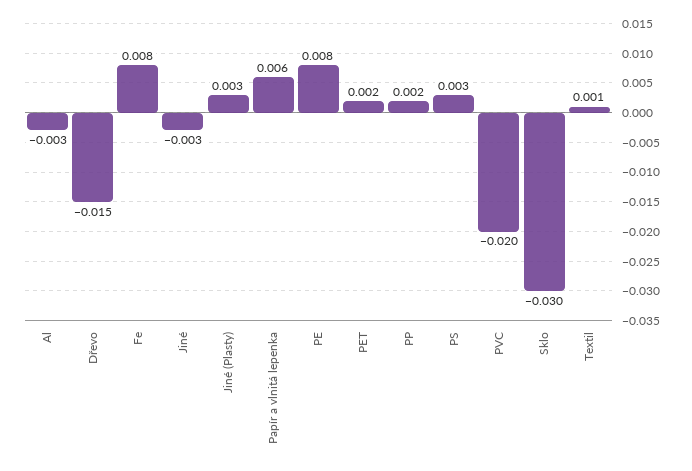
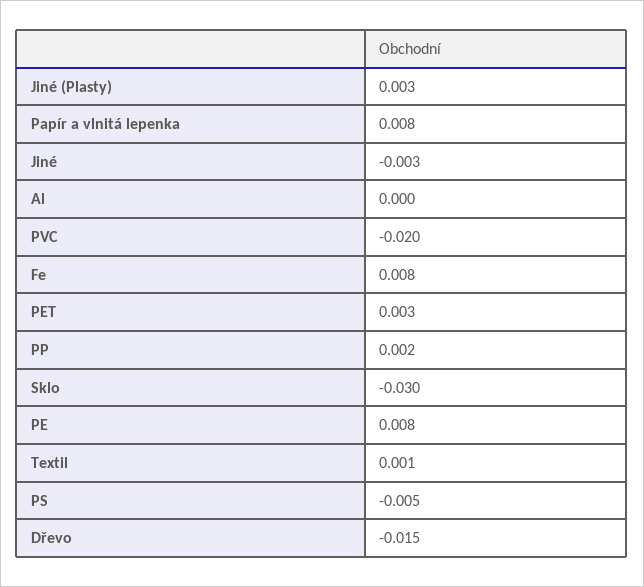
  {
-   "Al": -0.003,
+   "Al": 0,
    "Dřevo": -0.015,
    "Fe": 0.008,
    "Jiné": -0.003,
    "Jiné (Plasty)": 0.003,
-   "Papír a vlnitá lepenka": 0.006,
+   "Papír a vlnitá lepenka": 0.008,
    "PE": 0.008,
-   "PET": 0.002,
+   "PET": 0.003,
    "PP": 0.002,
-   "PS": 0.003,
+   "PS": -0.005,
    "PVC": -0.02,
    "Sklo": -0.03,
    "Textil": 0.001
  }

